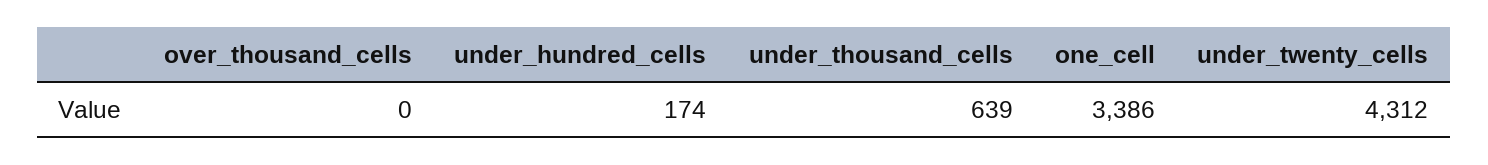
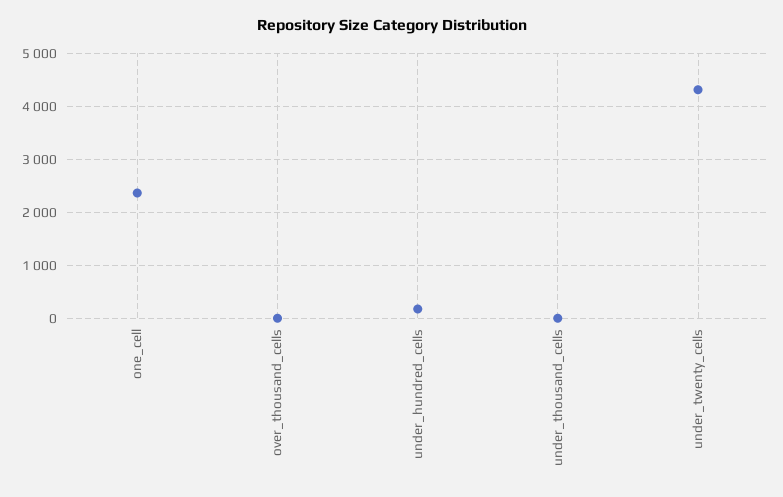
  {
    "over_thousand_cells": 0,
    "under_hundred_cells": 174,
-   "under_thousand_cells": 639,
+   "under_thousand_cells": 0,
-   "one_cell": 3386,
+   "one_cell": 2400,
    "under_twenty_cells": 4312
  }

